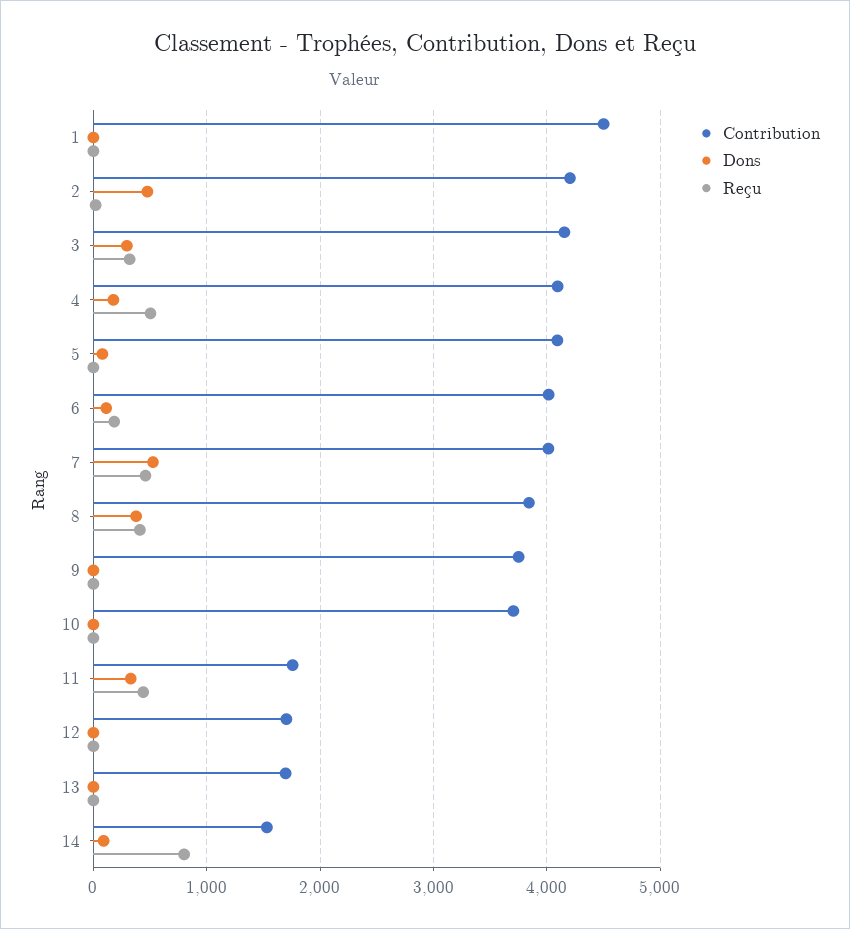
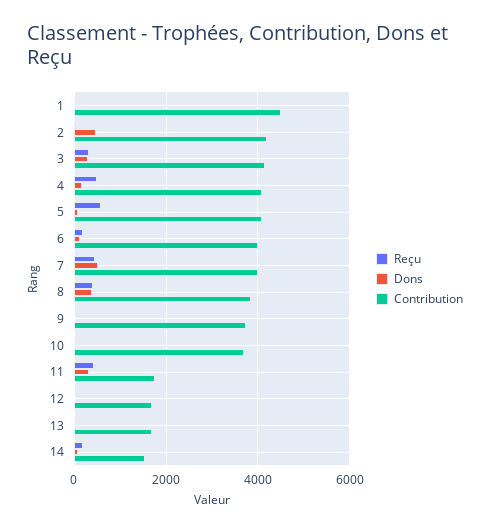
  {
    "Contribution": {
      "1": 4500,
      "2": 4200,
      "3": 4200,
      "4": 4100,
      "5": 4100,
      "6": 4000,
      "7": 4000,
      "8": 3800,
      "9": 3800,
      "10": 3700,
      "11": 1800,
      "12": 1700,
      "13": 1700,
      "14": 1500
    },
    "Dons": {
      "1": 0,
      "2": 500,
      "3": 300,
      "4": 200,
      "5": 100,
      "6": 100,
      "7": 500,
      "8": 400,
      "9": 0,
      "10": 0,
      "11": 300,
      "12": 0,
      "13": 0,
      "14": 100
    },
    "Reçu": {
      "1": 0,
      "2": 0,
      "3": 300,
      "4": 500,
-     "5": 0,
+     "5": 600,
      "6": 200,
      "7": 500,
      "8": 400,
      "9": 0,
      "10": 0,
      "11": 400,
      "12": 0,
      "13": 0,
-     "14": 800
+     "14": 200
    }
  }

